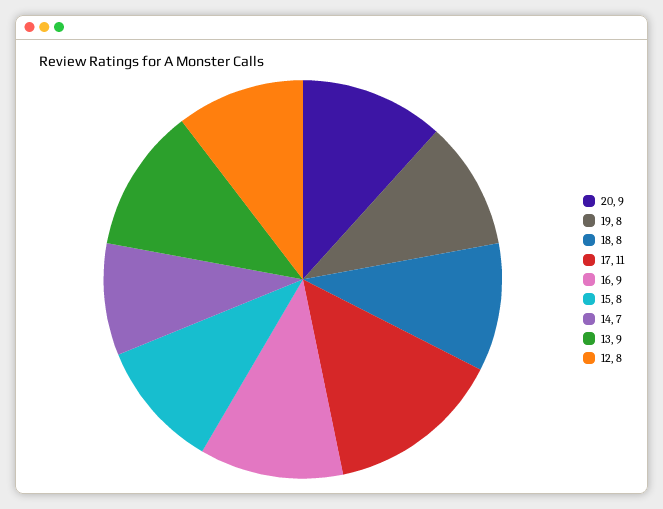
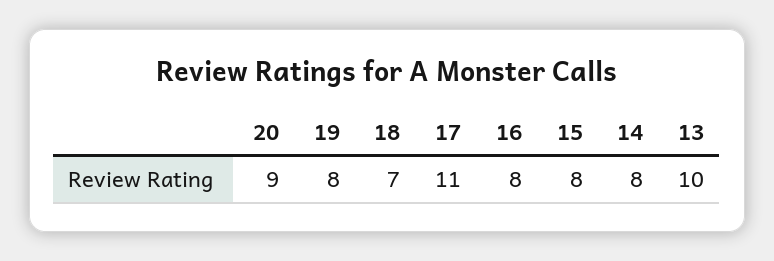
  {
    "20": 9,
    "19": 8,
-   "18": 8,
+   "18": 7,
    "17": 11,
-   "16": 9,
+   "16": 8,
    "15": 8,
-   "14": 7,
+   "14": 8,
-   "13": 9,
+   "13": 10
-   "12": 8
  }

